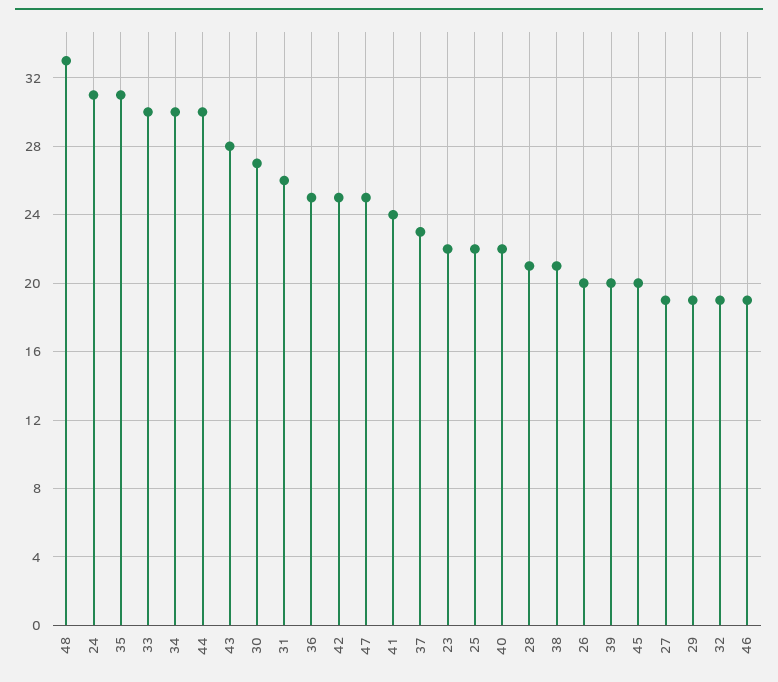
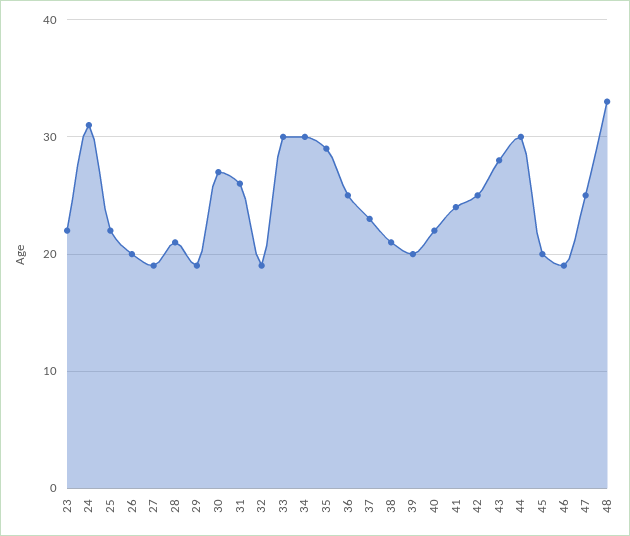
  {
    "48": 33,
    "24": 31,
-   "35": 31,
+   "35": 29,
    "33": 30,
    "34": 30,
    "44": 30,
    "43": 28,
    "30": 27,
    "31": 26,
    "36": 25,
    "42": 25,
    "47": 25,
    "41": 24,
    "37": 23,
    "23": 22,
    "25": 22,
    "40": 22,
    "28": 21,
    "38": 21,
    "26": 20,
    "39": 20,
    "45": 20,
    "27": 19,
    "29": 19,
    "32": 19,
    "46": 19
  }

